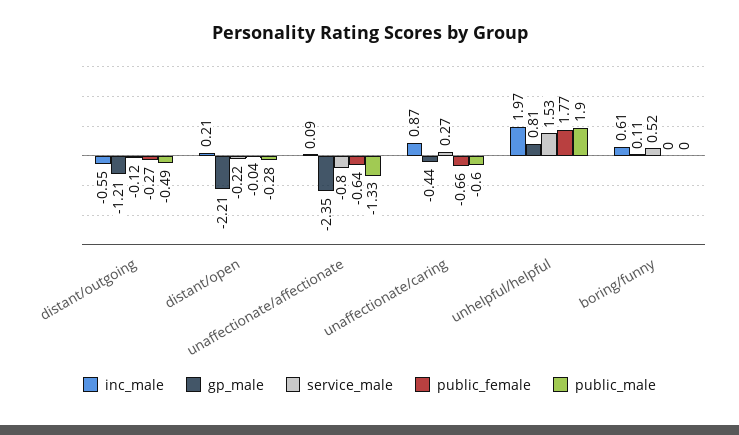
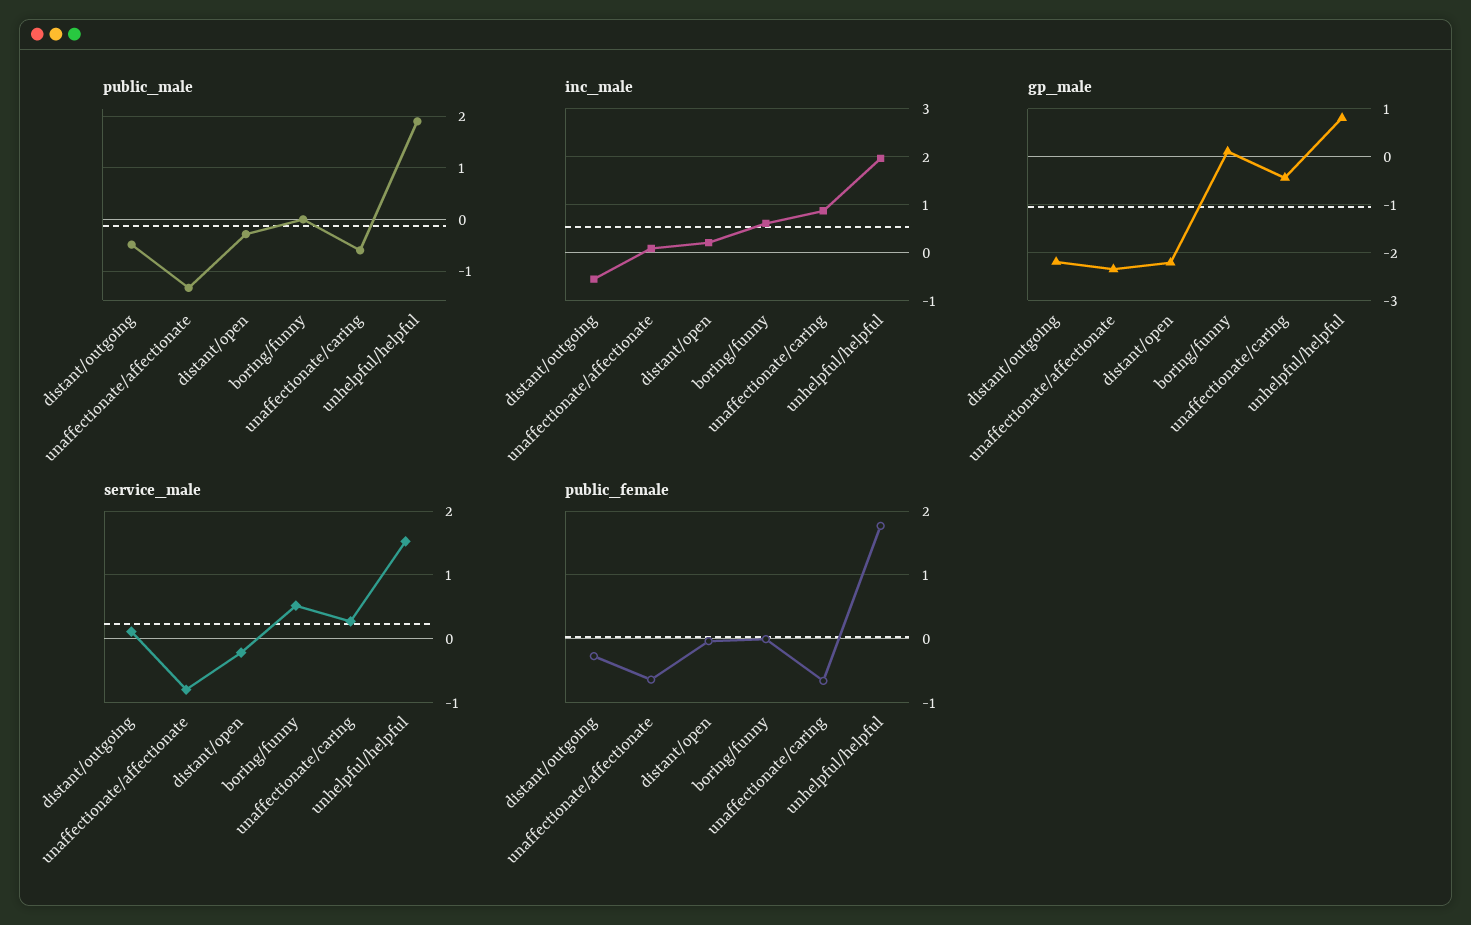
  {
    "inc_male": {
      "distant/outgoing": -0.55,
      "distant/open": 0.21,
      "unaffectionate/affectionate": 0.09,
      "unaffectionate/caring": 0.87,
      "unhelpful/helpful": 1.97,
      "boring/funny": 0.61
    },
    "gp_male": {
-     "distant/outgoing": -1.21,
+     "distant/outgoing": -2.2,
      "distant/open": -2.21,
      "unaffectionate/affectionate": -2.35,
      "unaffectionate/caring": -0.44,
      "unhelpful/helpful": 0.81,
      "boring/funny": 0.11
    },
    "service_male": {
-     "distant/outgoing": -0.12,
+     "distant/outgoing": 0.1,
      "distant/open": -0.22,
      "unaffectionate/affectionate": -0.8,
      "unaffectionate/caring": 0.27,
      "unhelpful/helpful": 1.53,
      "boring/funny": 0.52
    },
    "public_female": {
      "distant/outgoing": -0.27,
      "distant/open": -0.04,
      "unaffectionate/affectionate": -0.64,
      "unaffectionate/caring": -0.66,
      "unhelpful/helpful": 1.77,
      "boring/funny": 0
    },
    "public_male": {
      "distant/outgoing": -0.49,
      "distant/open": -0.28,
      "unaffectionate/affectionate": -1.33,
      "unaffectionate/caring": -0.6,
      "unhelpful/helpful": 1.9,
      "boring/funny": 0
    }
  }

